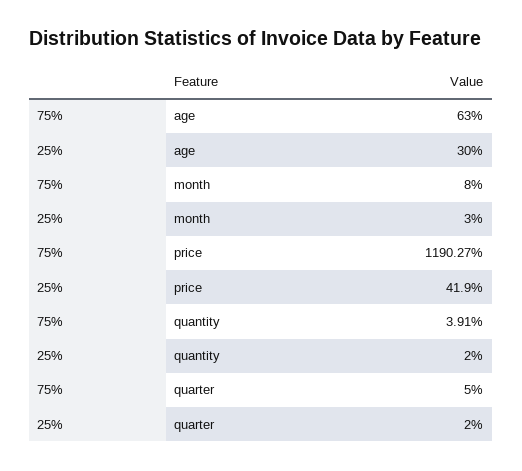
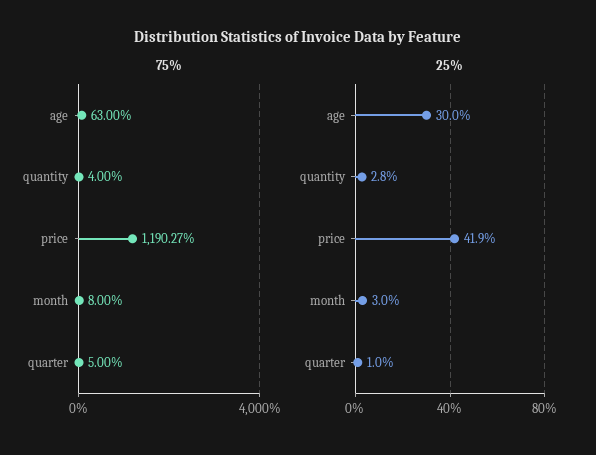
  {
    "75%": {
      "age": 63,
      "month": 8,
      "price": 1190.27,
-     "quantity": 3.91,
+     "quantity": 4,
      "quarter": 5
    },
    "25%": {
      "age": 30,
      "month": 3,
      "price": 41.9,
-     "quantity": 2,
+     "quantity": 2.8,
-     "quarter": 2
+     "quarter": 1
    }
  }

